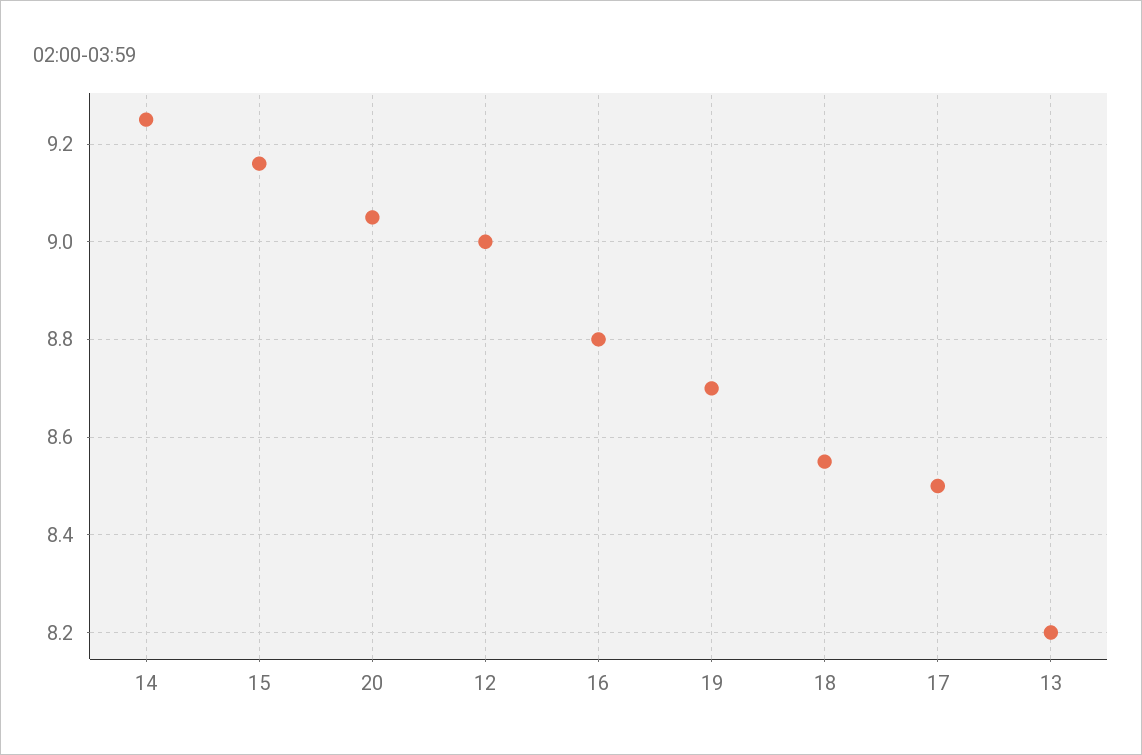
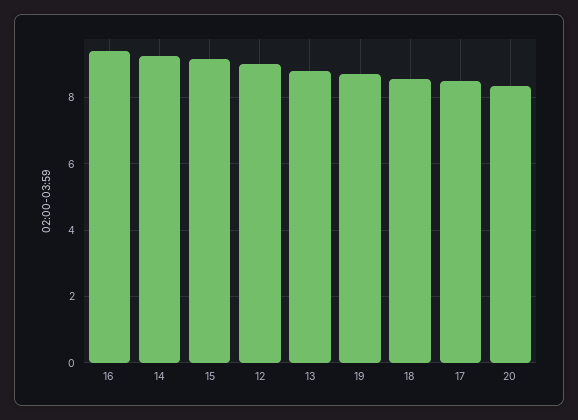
  {
    "14": 9.25,
    "15": 9.15,
-   "20": 9.05,
+   "20": 8.4,
    "12": 9,
-   "16": 8.8,
+   "16": 9.4,
    "19": 8.7,
    "18": 8.55,
    "17": 8.5,
-   "13": 8.2
+   "13": 8.8
  }

